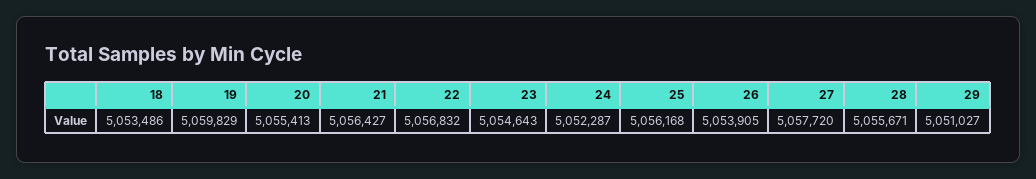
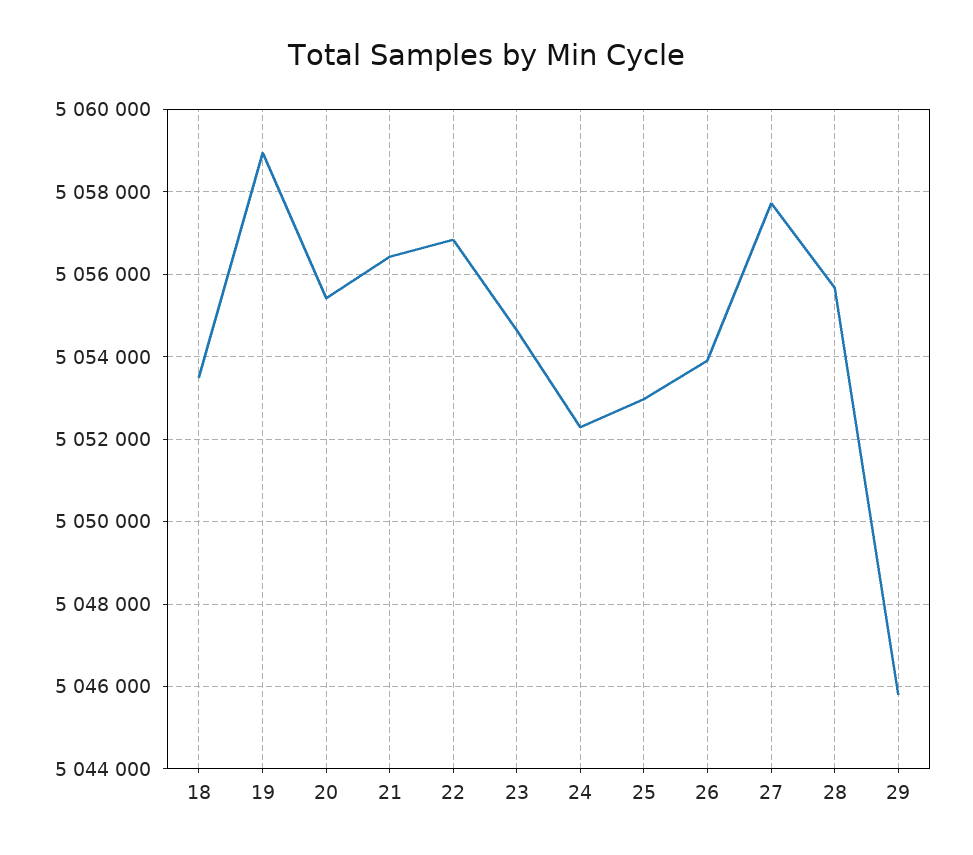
  {
    "18": 5053486,
-   "19": 5059829,
+   "19": 5059000,
    "20": 5055413,
    "21": 5056427,
    "22": 5056832,
    "23": 5054643,
    "24": 5052287,
-   "25": 5056168,
+   "25": 5053000,
    "26": 5053905,
    "27": 5057720,
    "28": 5055671,
-   "29": 5051027
+   "29": 5045800
  }

